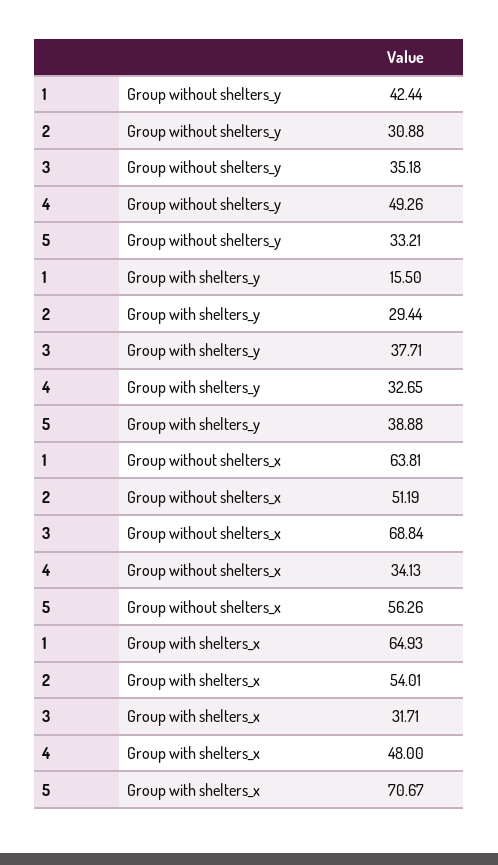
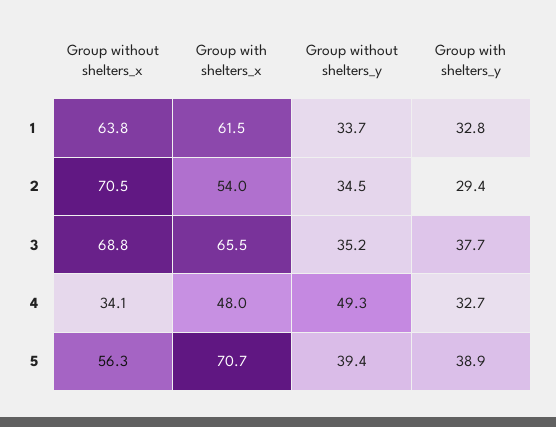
  {
    "1": {
-     "Group without shelters_y": 42.44,
+     "Group without shelters_y": 33.7,
-     "Group with shelters_y": 15.5,
+     "Group with shelters_y": 32.8,
      "Group without shelters_x": 63.81,
-     "Group with shelters_x": 64.93
+     "Group with shelters_x": 61.5
    },
    "2": {
-     "Group without shelters_y": 30.88,
+     "Group without shelters_y": 34.5,
      "Group with shelters_y": 29.44,
-     "Group without shelters_x": 51.19,
+     "Group without shelters_x": 70.5,
      "Group with shelters_x": 54.01
    },
    "3": {
      "Group without shelters_y": 35.18,
      "Group with shelters_y": 37.71,
      "Group without shelters_x": 68.84,
-     "Group with shelters_x": 31.71
+     "Group with shelters_x": 65.5
    },
    "4": {
      "Group without shelters_y": 49.26,
      "Group with shelters_y": 32.65,
      "Group without shelters_x": 34.13,
      "Group with shelters_x": 48
    },
    "5": {
-     "Group without shelters_y": 33.21,
+     "Group without shelters_y": 39.4,
      "Group with shelters_y": 38.88,
      "Group without shelters_x": 56.26,
      "Group with shelters_x": 70.67
    }
  }

